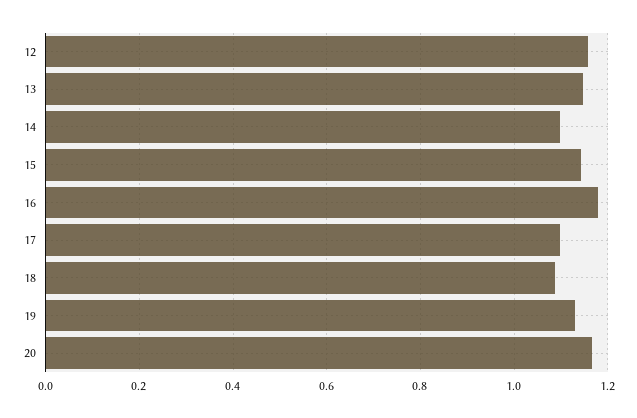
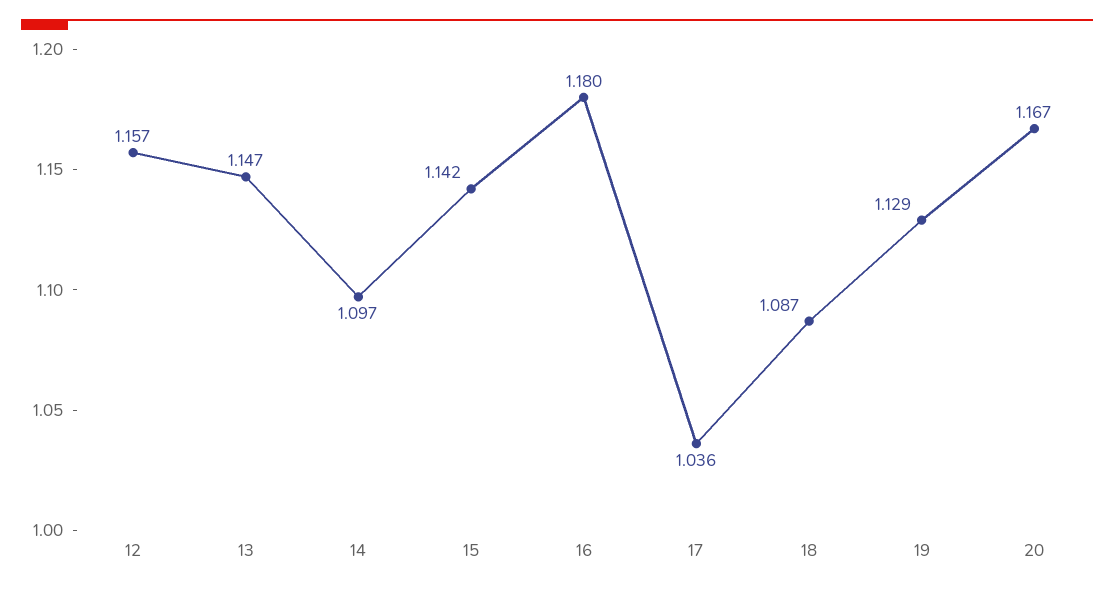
  {
    "12": 1.157,
    "13": 1.147,
    "14": 1.097,
    "15": 1.142,
    "16": 1.18,
-   "17": 1.1,
+   "17": 1.036,
    "18": 1.087,
    "19": 1.129,
    "20": 1.167
  }

